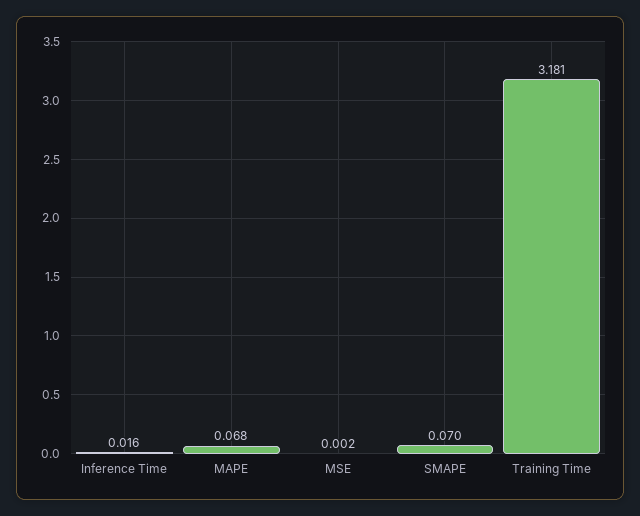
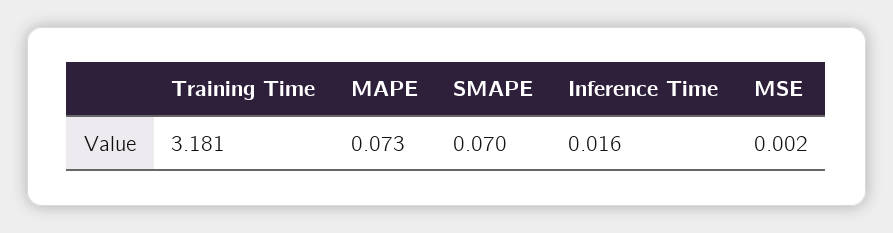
  {
    "Inference Time": 0.016,
-   "MAPE": 0.068,
+   "MAPE": 0.073,
    "MSE": 0.002,
    "SMAPE": 0.07,
    "Training Time": 3.181
  }

